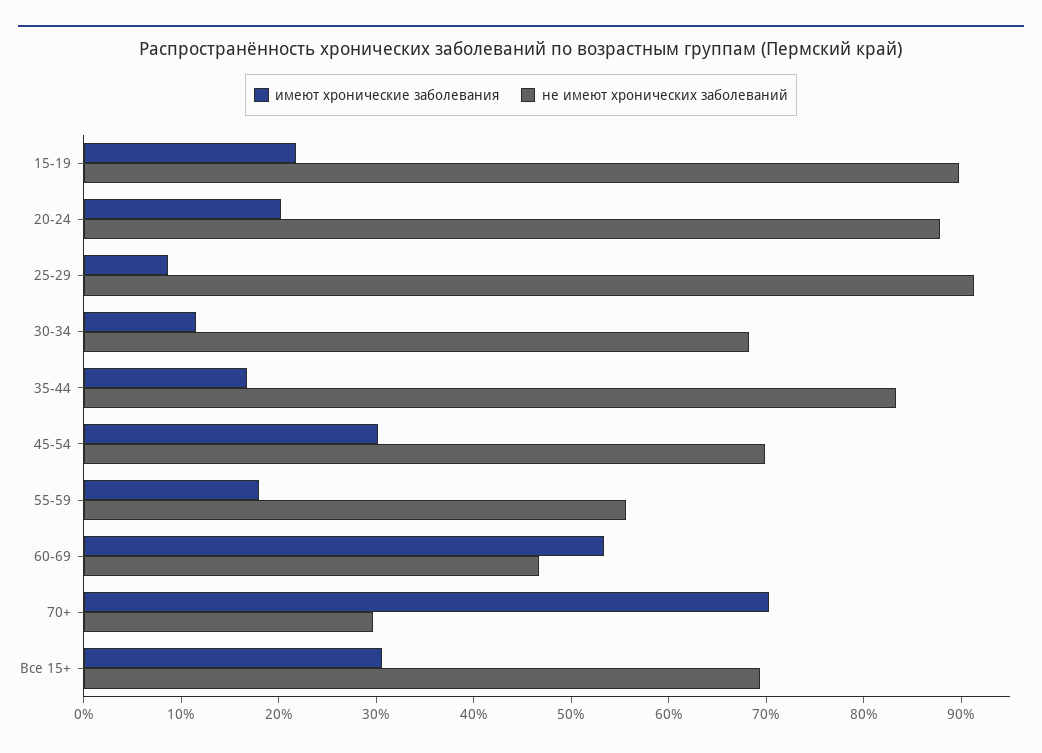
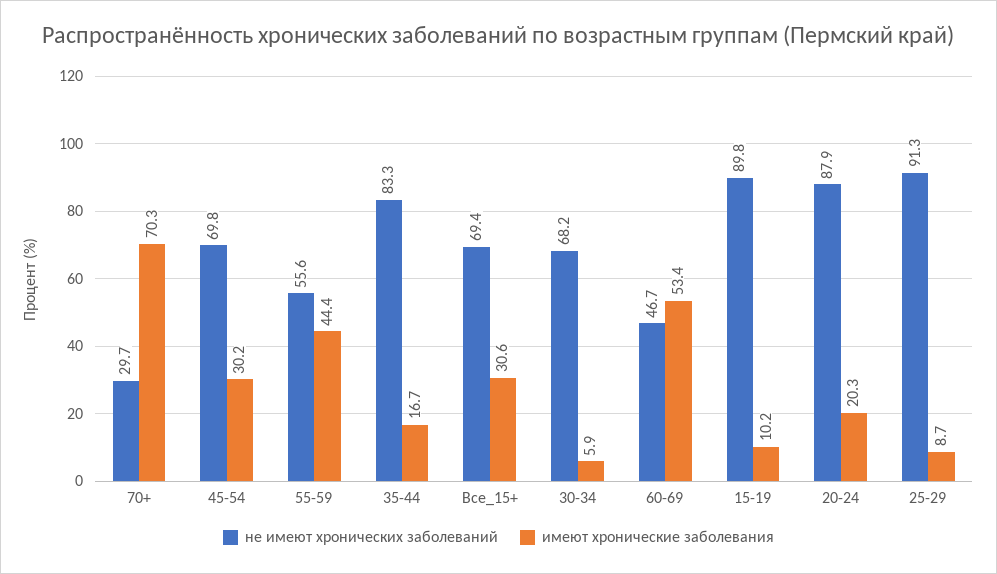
  {
    "имеют хронические заболевания": {
-     "15-19": 22,
+     "15-19": 10.2,
      "20-24": 20.3,
      "25-29": 8.7,
-     "30-34": 12,
+     "30-34": 5.9,
      "35-44": 16.7,
      "45-54": 30.2,
-     "55-59": 18,
+     "55-59": 44.4,
      "60-69": 53.4,
      "70+": 70.3,
      "Все 15+": 30.6
    },
    "не имеют хронических заболеваний": {
      "15-19": 89.8,
      "20-24": 87.9,
      "25-29": 91.3,
      "30-34": 68.2,
      "35-44": 83.3,
      "45-54": 69.8,
      "55-59": 55.6,
      "60-69": 46.7,
      "70+": 29.7,
      "Все 15+": 69.4
    }
  }

